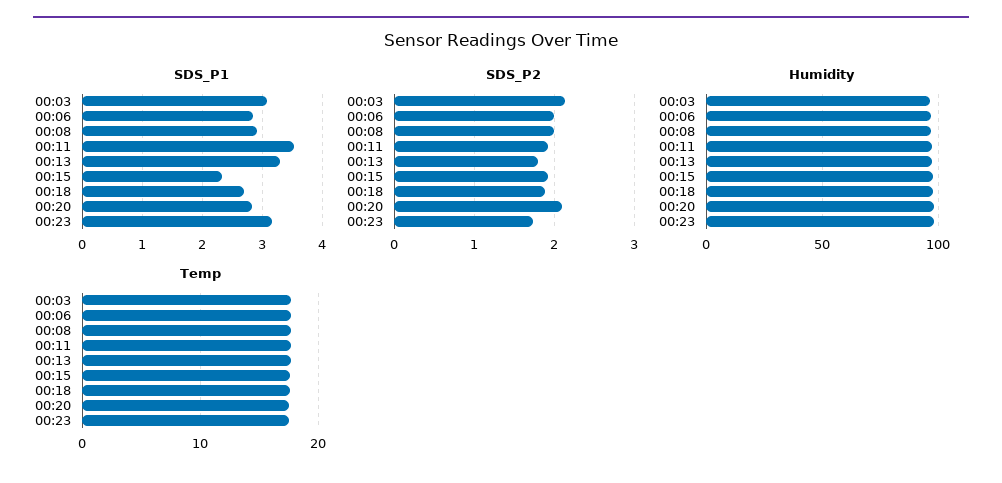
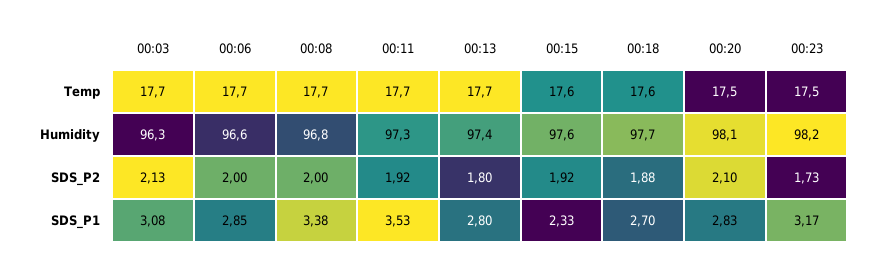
  {
    "SDS_P1": {
      "00:03": 3.08,
      "00:06": 2.85,
-     "00:08": 2.9,
+     "00:08": 3.38,
      "00:11": 3.53,
-     "00:13": 3.3,
+     "00:13": 2.8,
      "00:15": 2.33,
      "00:18": 2.7,
      "00:20": 2.83,
      "00:23": 3.17
    },
    "SDS_P2": {
      "00:03": 2.13,
      "00:06": 2,
      "00:08": 2,
      "00:11": 1.92,
      "00:13": 1.8,
      "00:15": 1.92,
      "00:18": 1.88,
      "00:20": 2.1,
      "00:23": 1.73
    },
    "Humidity": {
      "00:03": 96.3,
      "00:06": 96.6,
      "00:08": 96.8,
      "00:11": 97.3,
      "00:13": 97.4,
      "00:15": 97.6,
      "00:18": 97.7,
      "00:20": 98.1,
      "00:23": 98.2
    },
    "Temp": {
      "00:03": 17.7,
      "00:06": 17.7,
      "00:08": 17.7,
      "00:11": 17.7,
      "00:13": 17.7,
      "00:15": 17.6,
      "00:18": 17.6,
      "00:20": 17.5,
      "00:23": 17.5
    }
  }

